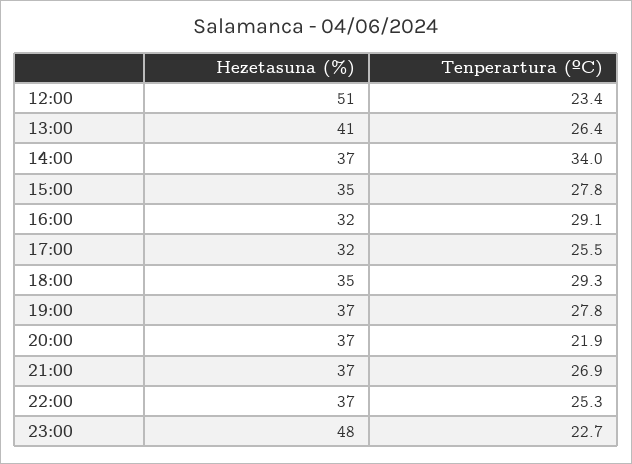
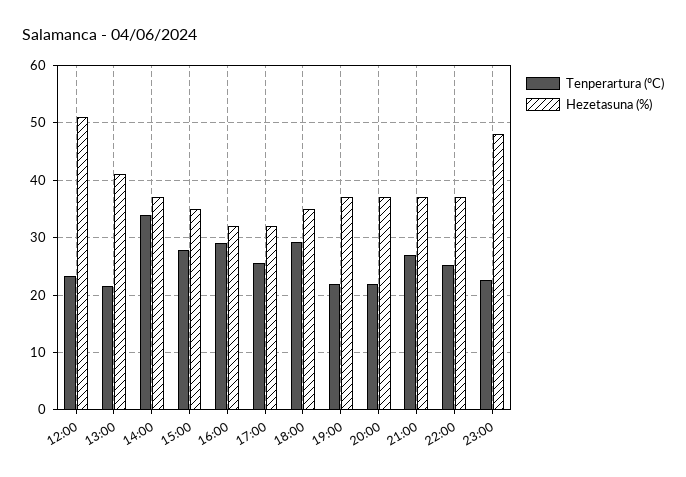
  {
    "Hezetasuna (%)": {
      "12:00": 51,
      "13:00": 41,
      "14:00": 37,
      "15:00": 35,
      "16:00": 32,
      "17:00": 32,
      "18:00": 35,
      "19:00": 37,
      "20:00": 37,
      "21:00": 37,
      "22:00": 37,
      "23:00": 48
    },
    "Tenperartura (ºC)": {
      "12:00": 23.4,
-     "13:00": 26.4,
+     "13:00": 22,
      "14:00": 34,
      "15:00": 27.8,
      "16:00": 29.1,
      "17:00": 25.5,
      "18:00": 29.3,
-     "19:00": 27.8,
+     "19:00": 22,
      "20:00": 21.9,
      "21:00": 26.9,
      "22:00": 25.3,
      "23:00": 22.7
    }
  }

